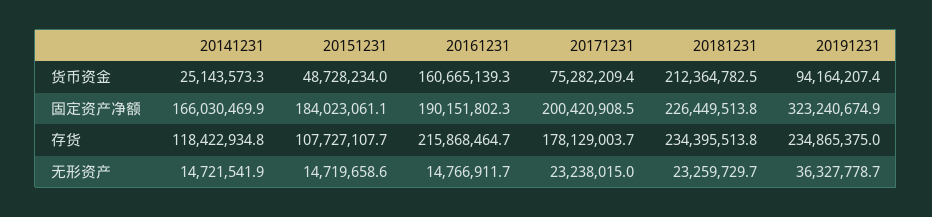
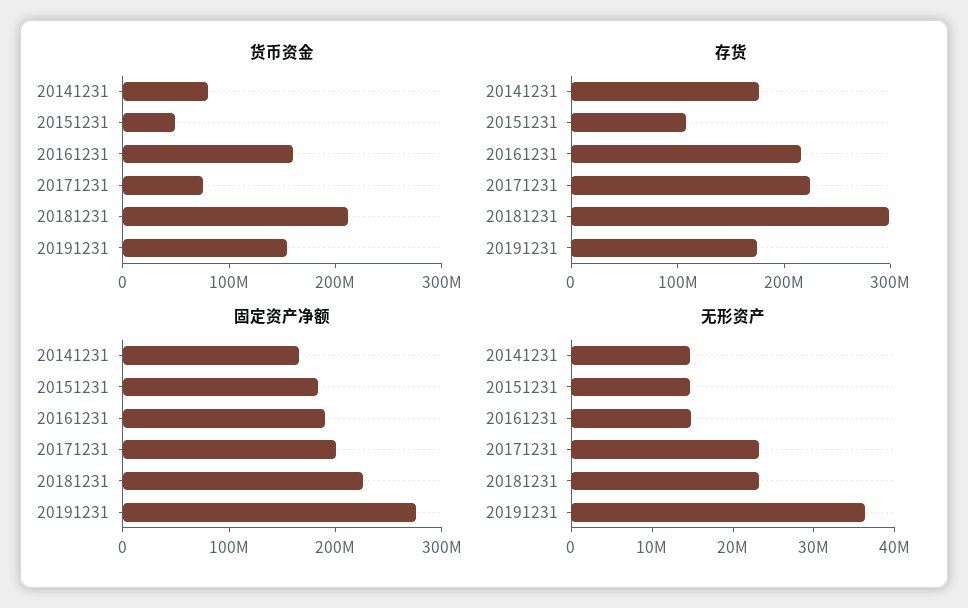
  {
    "货币资金": {
-     "20141231": 25143573.3,
+     "20141231": 80000000,
      "20151231": 48728234,
      "20161231": 160665139.3,
      "20171231": 75282209.4,
      "20181231": 212364782.5,
-     "20191231": 94164207.4
+     "20191231": 160000000
    },
    "固定资产净额": {
      "20141231": 166030469.9,
      "20151231": 184023061.1,
      "20161231": 190151802.3,
      "20171231": 200420908.5,
      "20181231": 226449513.8,
-     "20191231": 323240674.9
+     "20191231": 280000000
    },
    "存货": {
-     "20141231": 118422934.8,
+     "20141231": 180000000,
      "20151231": 107727107.7,
      "20161231": 215868464.7,
-     "20171231": 178129003.7,
+     "20171231": 220000000,
-     "20181231": 234395513.8,
+     "20181231": 300000000,
-     "20191231": 234865375
+     "20191231": 180000000
    },
    "无形资产": {
      "20141231": 14721541.9,
      "20151231": 14719658.6,
      "20161231": 14766911.7,
      "20171231": 23238015,
      "20181231": 23259729.7,
      "20191231": 36327778.7
    }
  }

